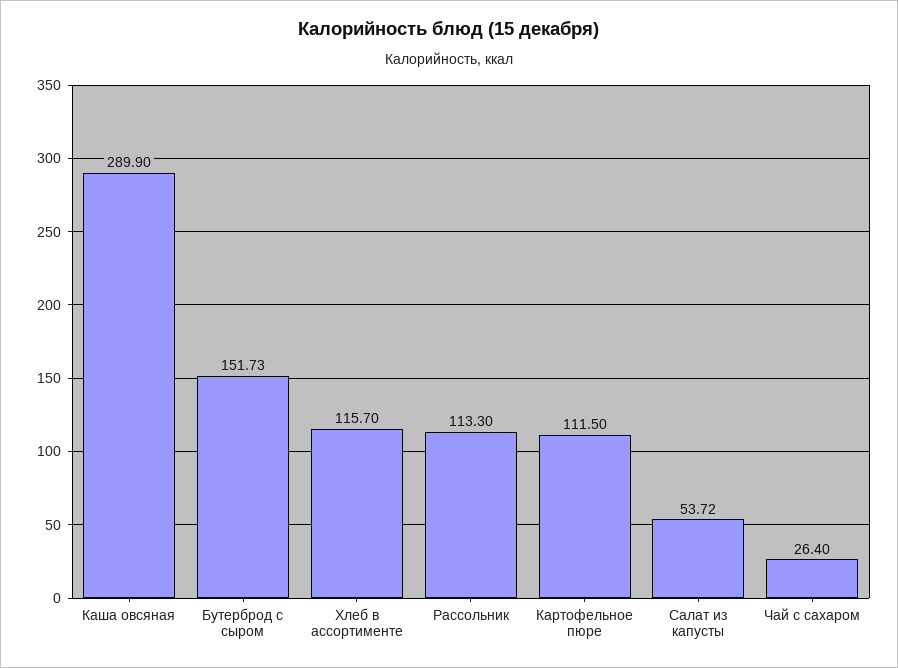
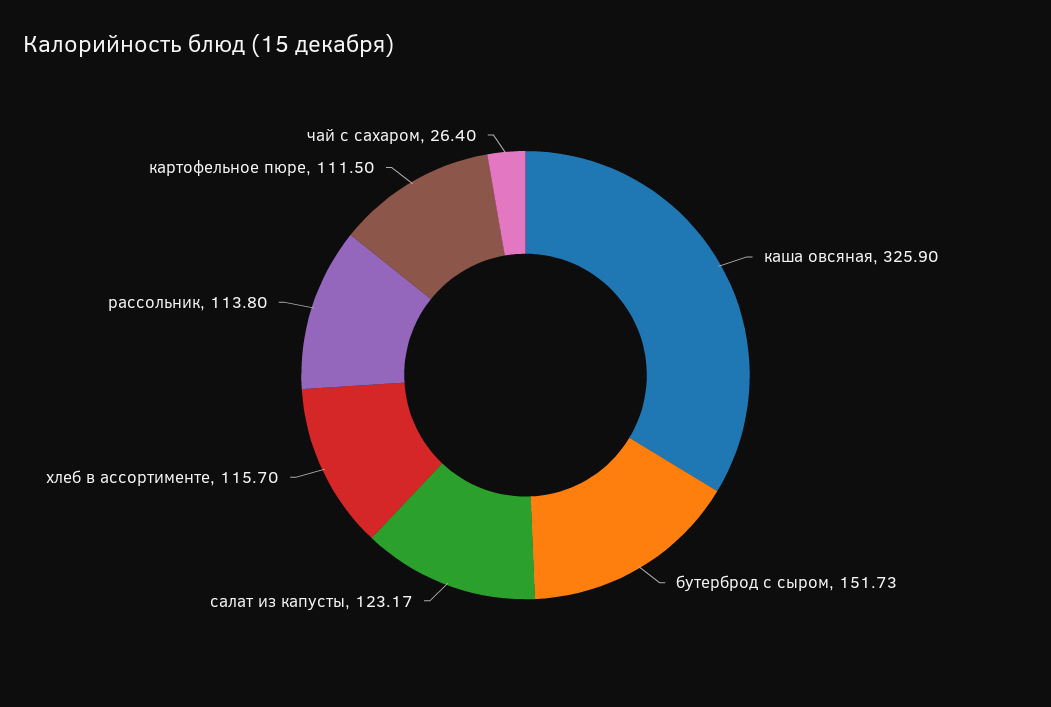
  {
-   "Каша овсяная": 289.9,
+   "Каша овсяная": 325.9,
    "Бутерброд с сыром": 151.73,
    "Хлеб в ассортименте": 115.7,
-   "Рассольник": 113.3,
+   "Рассольник": 113.8,
    "Картофельное пюре": 111.5,
-   "Салат из капусты": 53.72,
+   "Салат из капусты": 123.17,
    "Чай с сахаром": 26.4
  }

